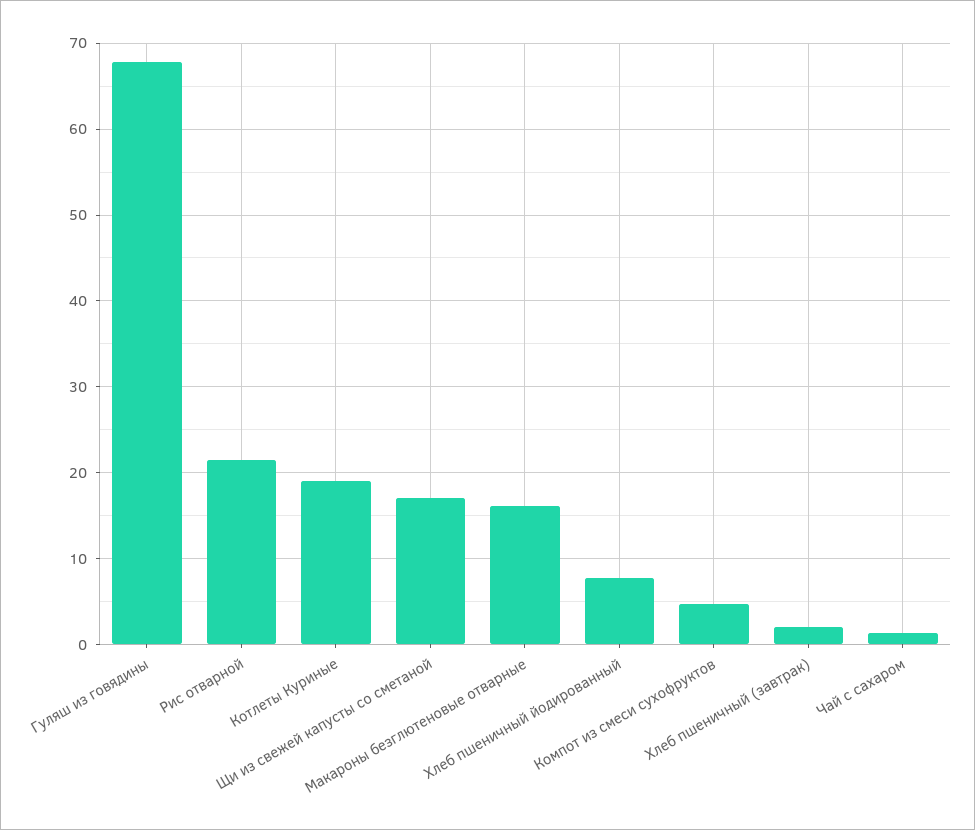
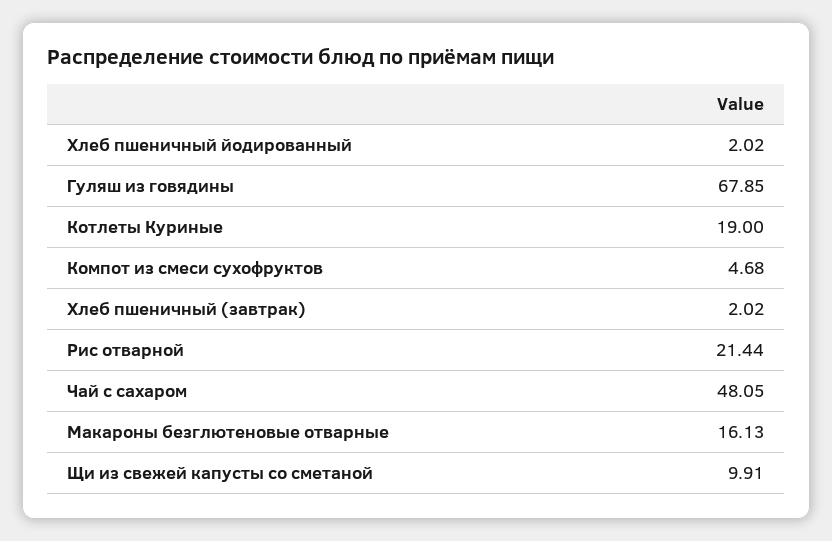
  {
    "Гуляш из говядины": 67.85,
    "Рис отварной": 21.44,
    "Котлеты Куриные": 19,
-   "Щи из свежей капусты со сметаной": 17,
+   "Щи из свежей капусты со сметаной": 9.91,
    "Макароны безглютеновые отварные": 16.13,
-   "Хлеб пшеничный йодированный": 8,
+   "Хлеб пшеничный йодированный": 2.02,
    "Компот из смеси сухофруктов": 4.68,
    "Хлеб пшеничный (завтрак)": 2.02,
-   "Чай с сахаром": 1
+   "Чай с сахаром": 48.05
  }

